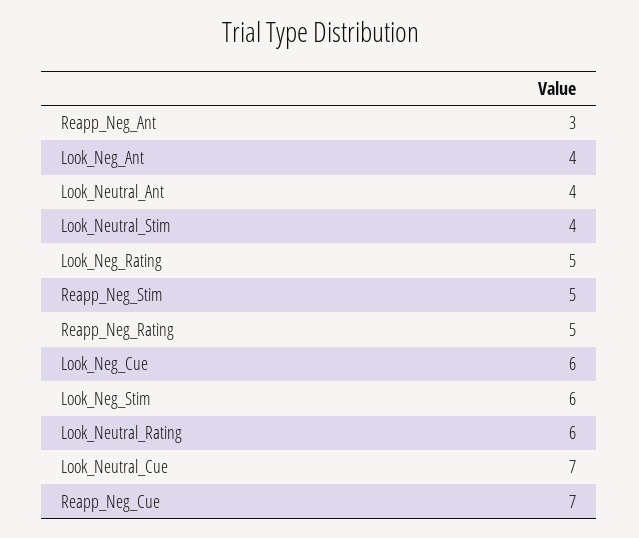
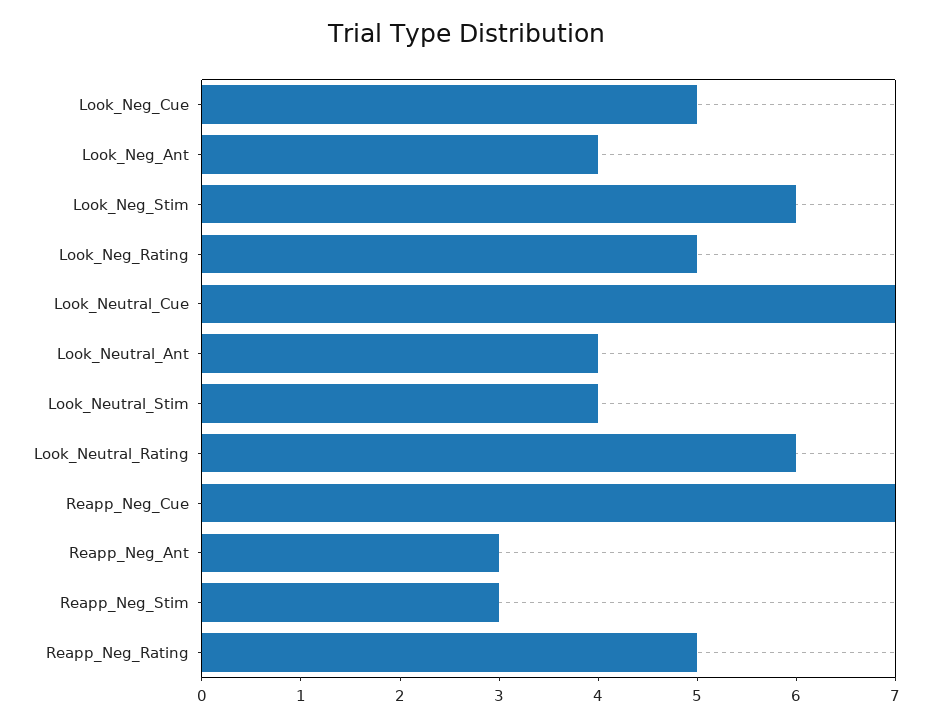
  {
    "Reapp_Neg_Ant": 3,
    "Look_Neg_Ant": 4,
    "Look_Neutral_Ant": 4,
    "Look_Neutral_Stim": 4,
    "Look_Neg_Rating": 5,
-   "Reapp_Neg_Stim": 5,
+   "Reapp_Neg_Stim": 3,
    "Reapp_Neg_Rating": 5,
-   "Look_Neg_Cue": 6,
+   "Look_Neg_Cue": 5,
    "Look_Neg_Stim": 6,
    "Look_Neutral_Rating": 6,
    "Look_Neutral_Cue": 7,
    "Reapp_Neg_Cue": 7
  }

